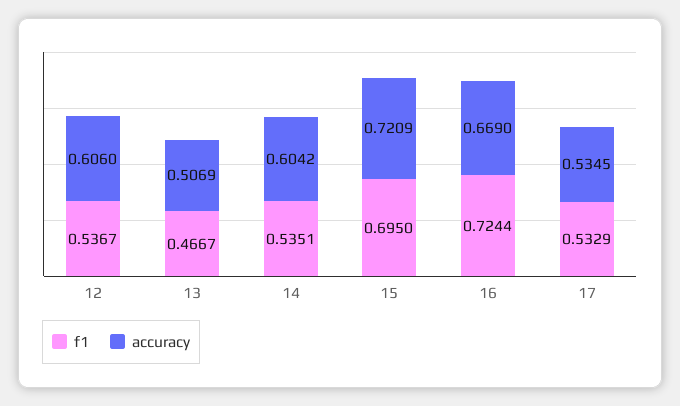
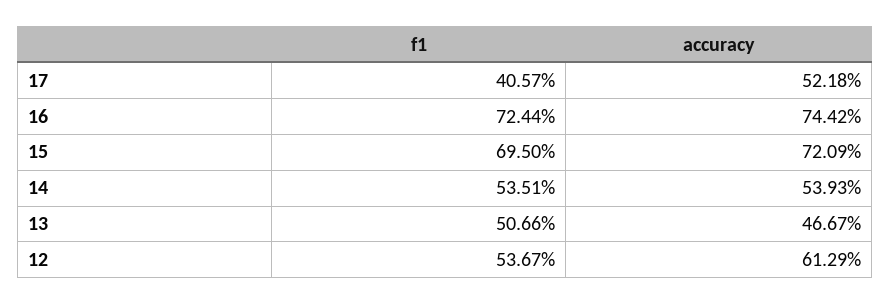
  {
    "f1": {
      "12": 0.5367,
-     "13": 0.4667,
+     "13": 0.5066,
      "14": 0.5351,
      "15": 0.695,
      "16": 0.7244,
-     "17": 0.5329
+     "17": 0.4057
    },
    "accuracy": {
-     "12": 0.606,
+     "12": 0.6129,
-     "13": 0.5069,
+     "13": 0.4667,
-     "14": 0.6042,
+     "14": 0.5393,
      "15": 0.7209,
-     "16": 0.669,
+     "16": 0.7442,
-     "17": 0.5345
+     "17": 0.5218
    }
  }

